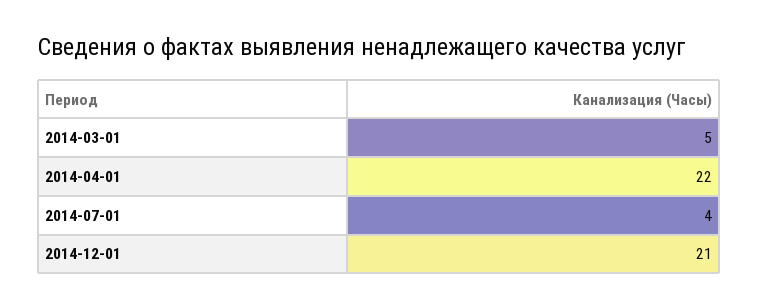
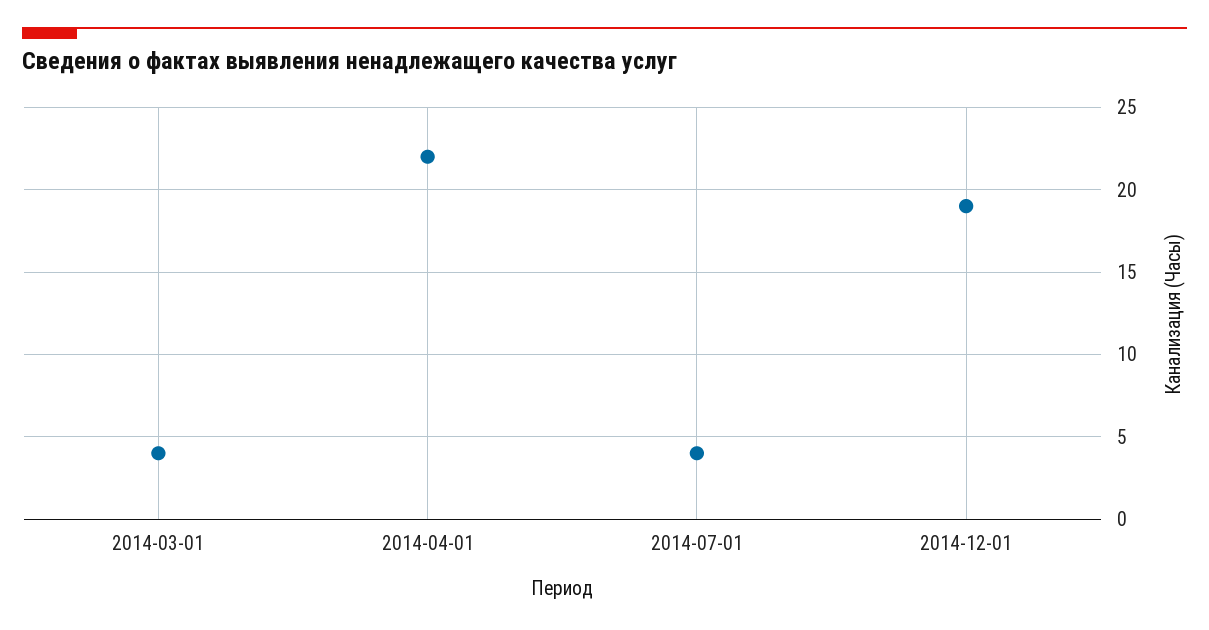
  {
-   "2014-03-01": 5,
+   "2014-03-01": 4,
    "2014-04-01": 22,
    "2014-07-01": 4,
-   "2014-12-01": 21
+   "2014-12-01": 19
  }

